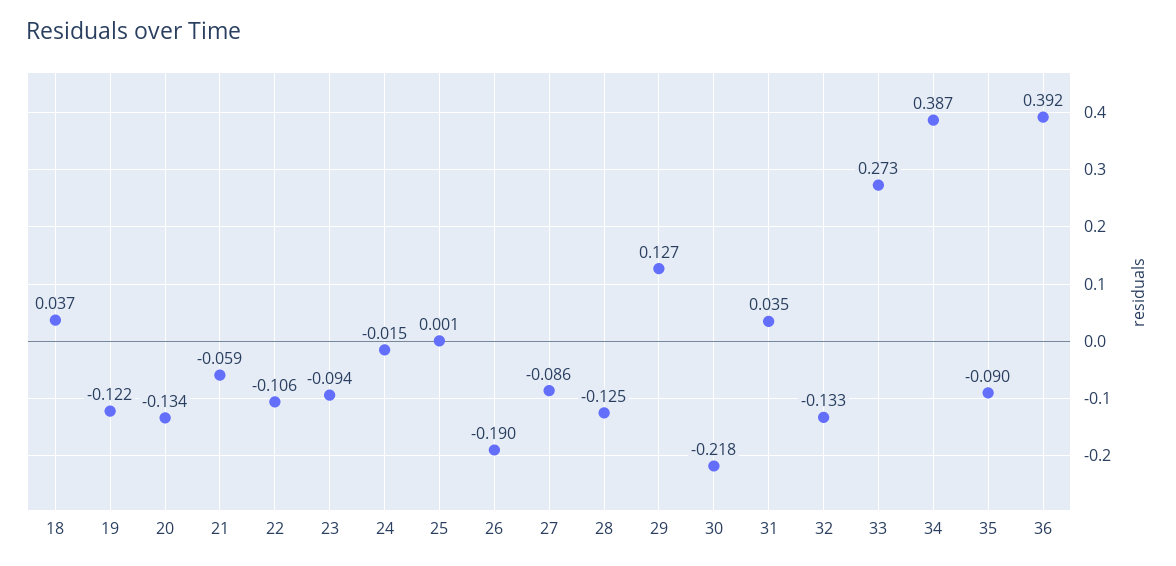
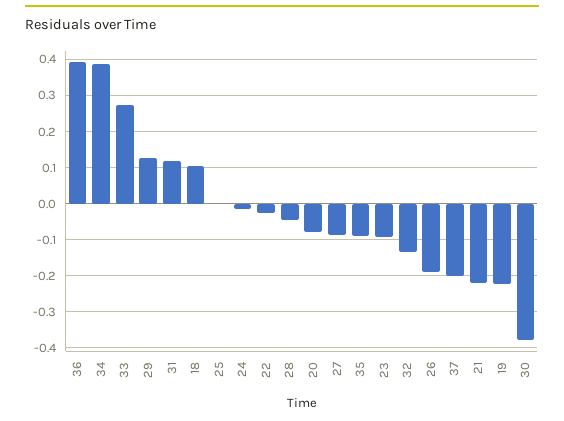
  {
-   "18": 0.037,
+   "18": 0.1,
-   "19": -0.122,
+   "19": -0.22,
-   "20": -0.134,
+   "20": -0.08,
-   "21": -0.059,
+   "21": -0.22,
-   "22": -0.106,
+   "22": -0.02,
    "23": -0.094,
    "24": -0.015,
    "25": 0.001,
    "26": -0.19,
    "27": -0.086,
-   "28": -0.125,
+   "28": -0.04,
    "29": 0.127,
-   "30": -0.218,
+   "30": -0.38,
-   "31": 0.035,
+   "31": 0.12,
    "32": -0.133,
    "33": 0.273,
    "34": 0.387,
    "35": -0.09,
-   "36": 0.392
+   "36": 0.392,
+   "37": -0.2
  }

